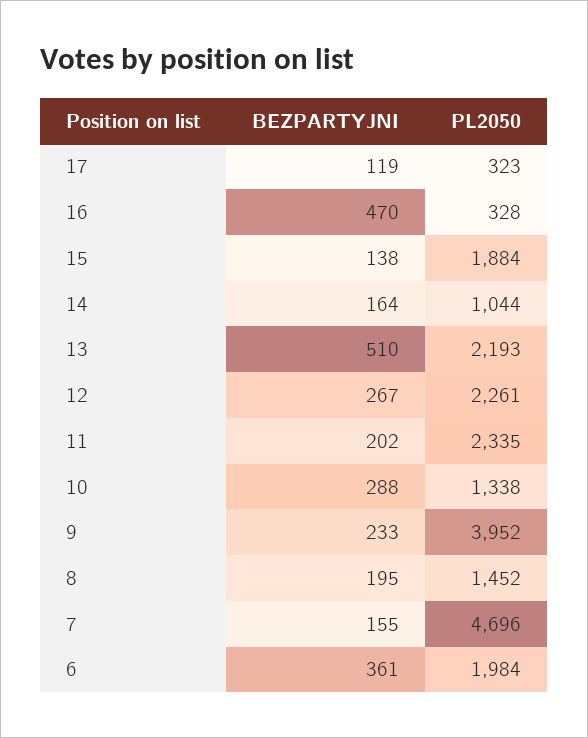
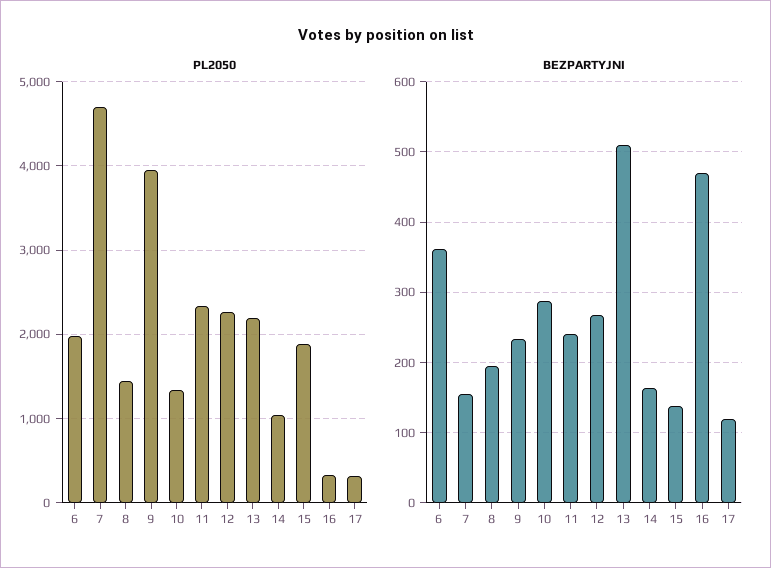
  {
    "BEZPARTYJNI": {
      "17": 119,
      "16": 470,
      "15": 138,
      "14": 164,
      "13": 510,
      "12": 267,
-     "11": 202,
+     "11": 240,
      "10": 288,
      "9": 233,
      "8": 195,
      "7": 155,
      "6": 361
    },
    "PL2050": {
      "17": 323,
      "16": 328,
      "15": 1884,
      "14": 1044,
      "13": 2193,
      "12": 2261,
      "11": 2335,
      "10": 1338,
      "9": 3952,
      "8": 1452,
      "7": 4696,
      "6": 1984
    }
  }

